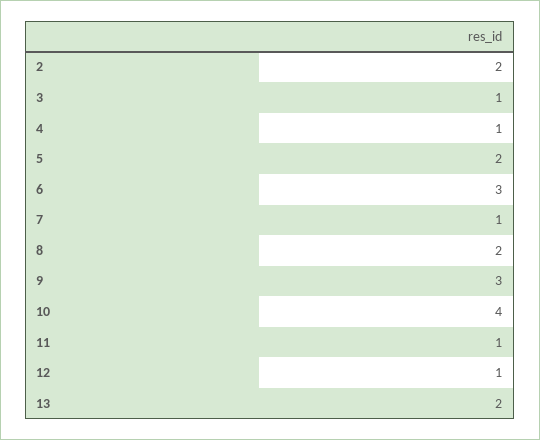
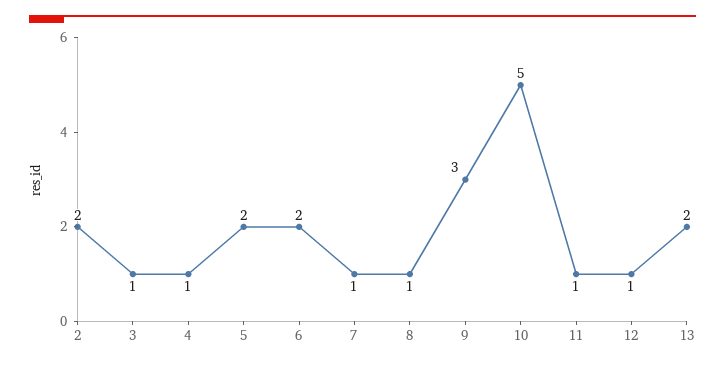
  {
    "2": 2,
    "3": 1,
    "4": 1,
    "5": 2,
-   "6": 3,
+   "6": 2,
    "7": 1,
-   "8": 2,
+   "8": 1,
    "9": 3,
-   "10": 4,
+   "10": 5,
    "11": 1,
    "12": 1,
    "13": 2
  }

